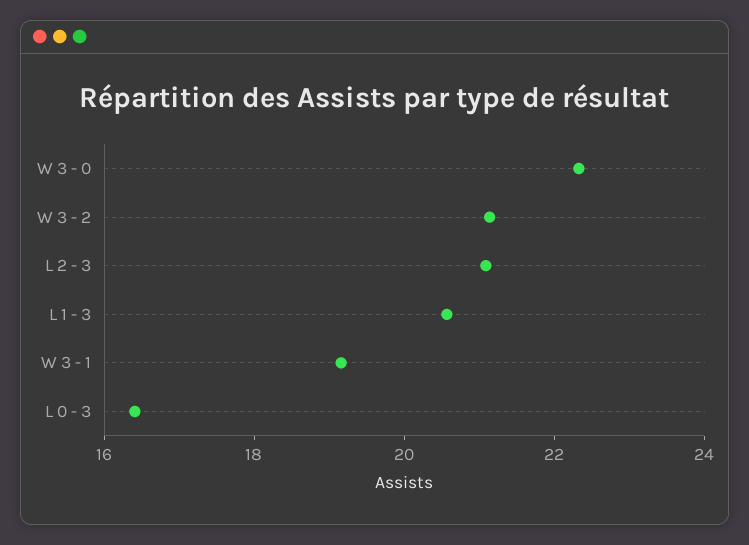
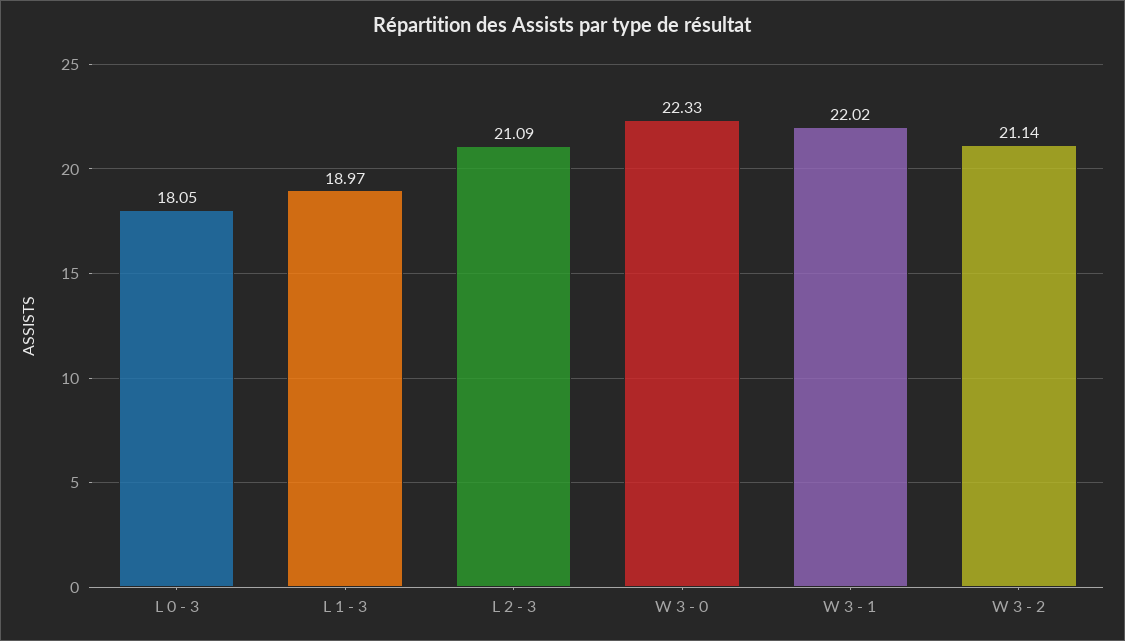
  {
    "W 3 - 0": 22.33,
    "W 3 - 2": 21.14,
    "L 2 - 3": 21.09,
-   "L 1 - 3": 20.5,
+   "L 1 - 3": 18.97,
-   "W 3 - 1": 19,
+   "W 3 - 1": 22.02,
-   "L 0 - 3": 16.5
+   "L 0 - 3": 18.05
  }

